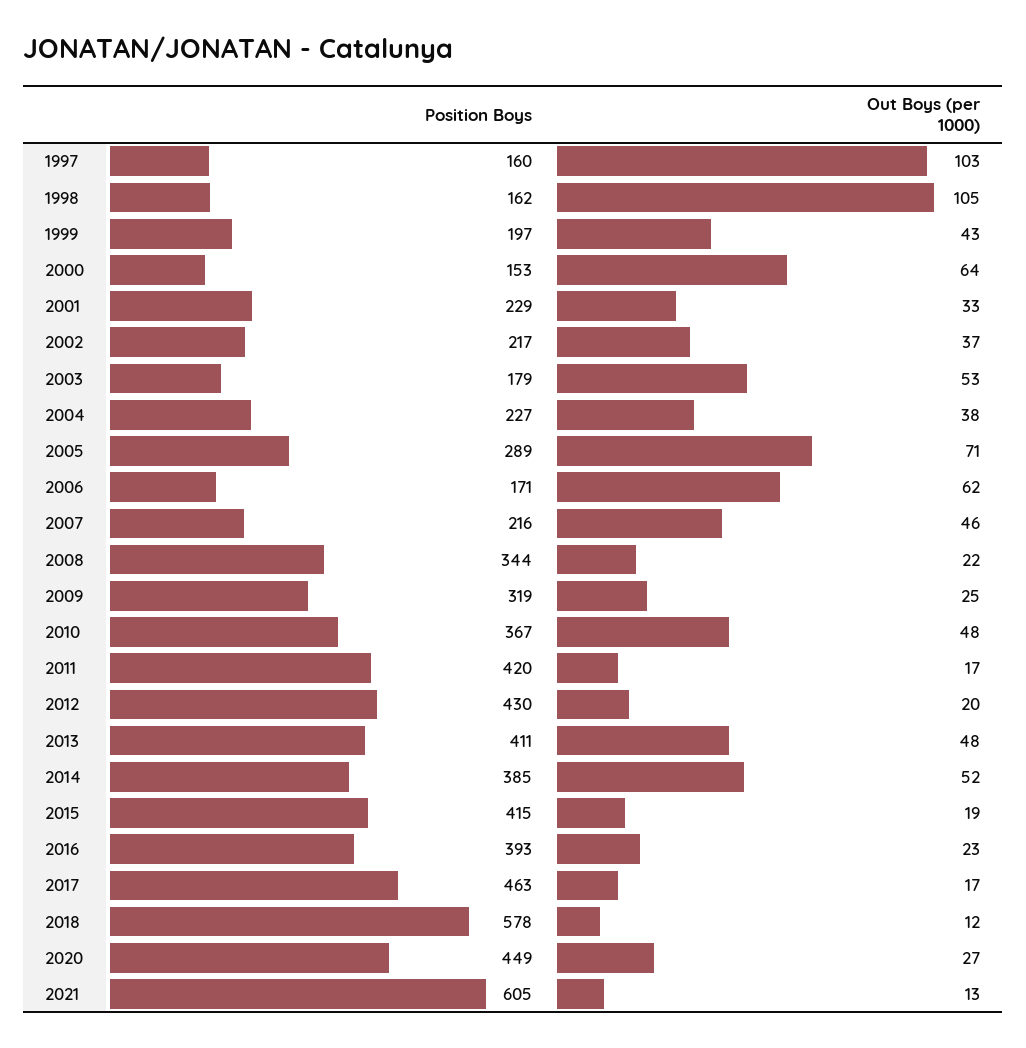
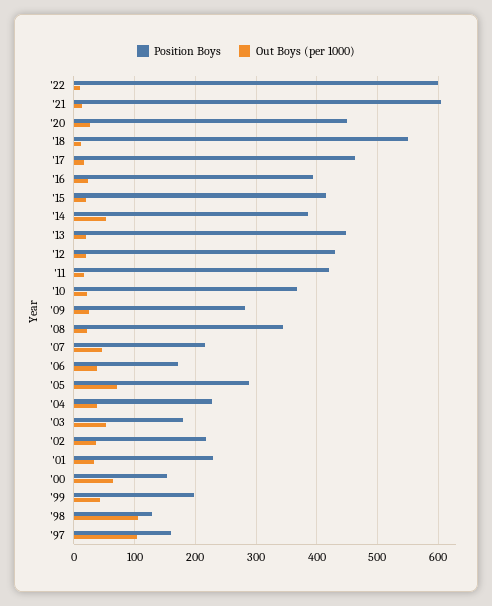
  {
    "Position Boys": {
      "1997": 160,
-     "1998": 162,
+     "1998": 130,
      "1999": 197,
      "2000": 153,
      "2001": 229,
      "2002": 217,
      "2003": 179,
      "2004": 227,
      "2005": 289,
      "2006": 171,
      "2007": 216,
      "2008": 344,
-     "2009": 319,
+     "2009": 280,
      "2010": 367,
      "2011": 420,
      "2012": 430,
-     "2013": 411,
+     "2013": 450,
      "2014": 385,
      "2015": 415,
      "2016": 393,
      "2017": 463,
-     "2018": 578,
+     "2018": 550,
      "2020": 449,
-     "2021": 605
+     "2021": 605,
+     "'22": 600
    },
    "Out Boys (per 1000)": {
      "1997": 103,
      "1998": 105,
      "1999": 43,
      "2000": 64,
      "2001": 33,
      "2002": 37,
      "2003": 53,
      "2004": 38,
      "2005": 71,
-     "2006": 62,
+     "2006": 40,
      "2007": 46,
      "2008": 22,
      "2009": 25,
-     "2010": 48,
+     "2010": 20,
      "2011": 17,
      "2012": 20,
-     "2013": 48,
+     "2013": 20,
      "2014": 52,
      "2015": 19,
      "2016": 23,
      "2017": 17,
      "2018": 12,
      "2020": 27,
-     "2021": 13
+     "2021": 13,
+     "'22": 10
    }
  }

